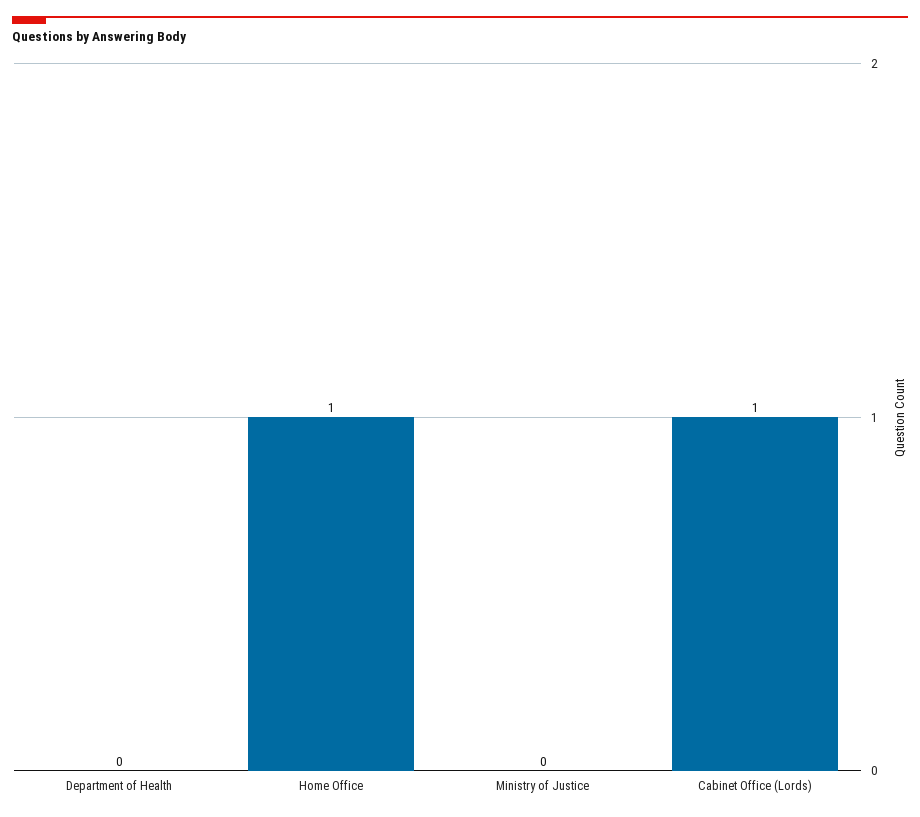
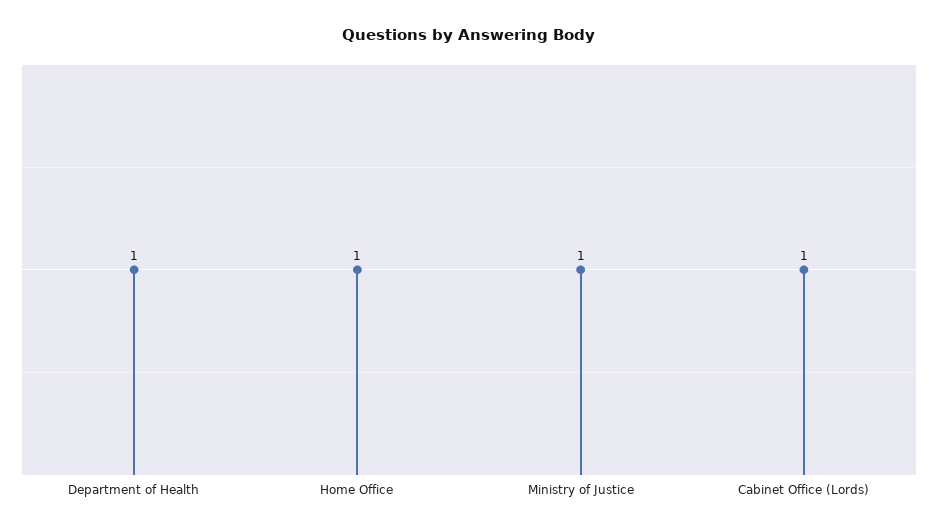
  {
-   "Department of Health": 0,
+   "Department of Health": 1,
    "Home Office": 1,
-   "Ministry of Justice": 0,
+   "Ministry of Justice": 1,
    "Cabinet Office (Lords)": 1
  }

